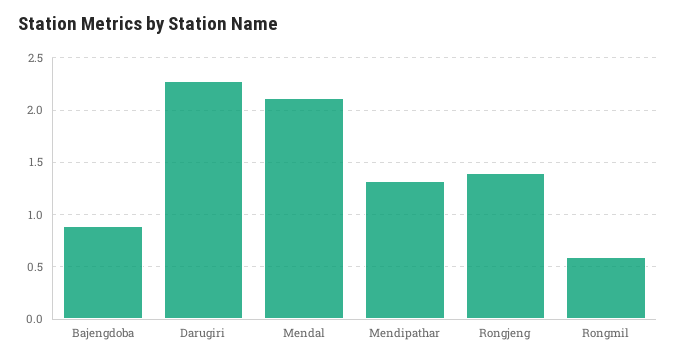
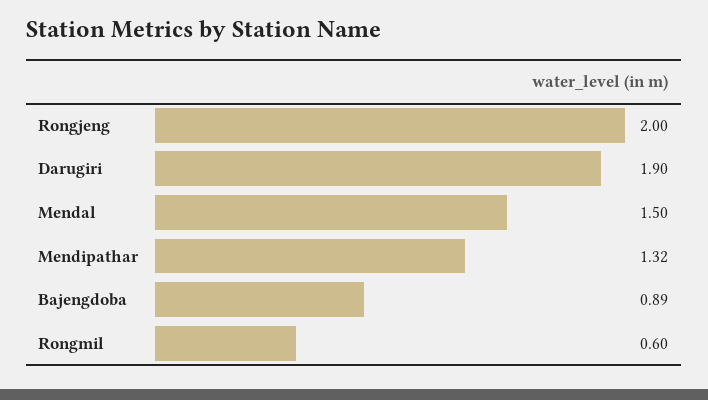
  {
    "Bajengdoba": 0.89,
-   "Darugiri": 2.3,
+   "Darugiri": 1.9,
-   "Mendal": 2.1,
+   "Mendal": 1.5,
    "Mendipathar": 1.32,
-   "Rongjeng": 1.4,
+   "Rongjeng": 2,
    "Rongmil": 0.6
  }

